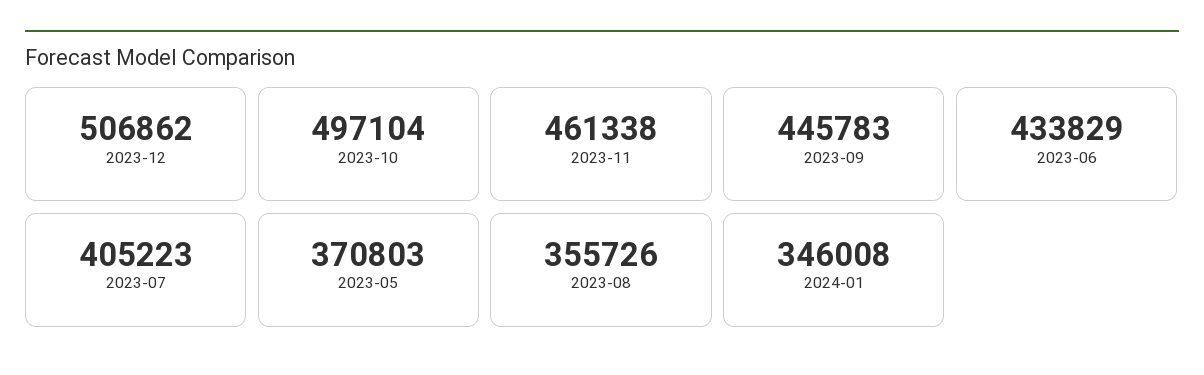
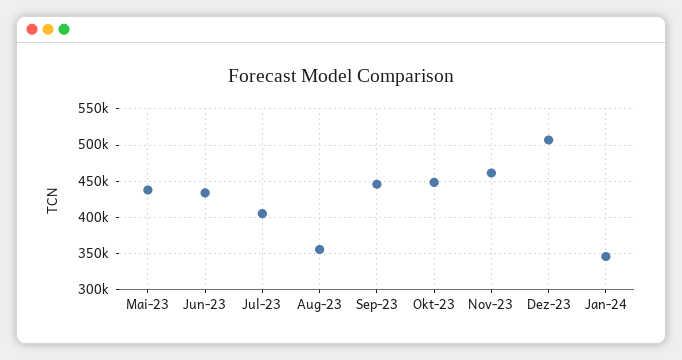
  {
    "2023-12": 506862,
-   "2023-10": 497104,
+   "2023-10": 450000,
    "2023-11": 461338,
    "2023-09": 445783,
    "2023-06": 433829,
    "2023-07": 405223,
-   "2023-05": 370803,
+   "2023-05": 440000,
    "2023-08": 355726,
    "2024-01": 346008
  }

